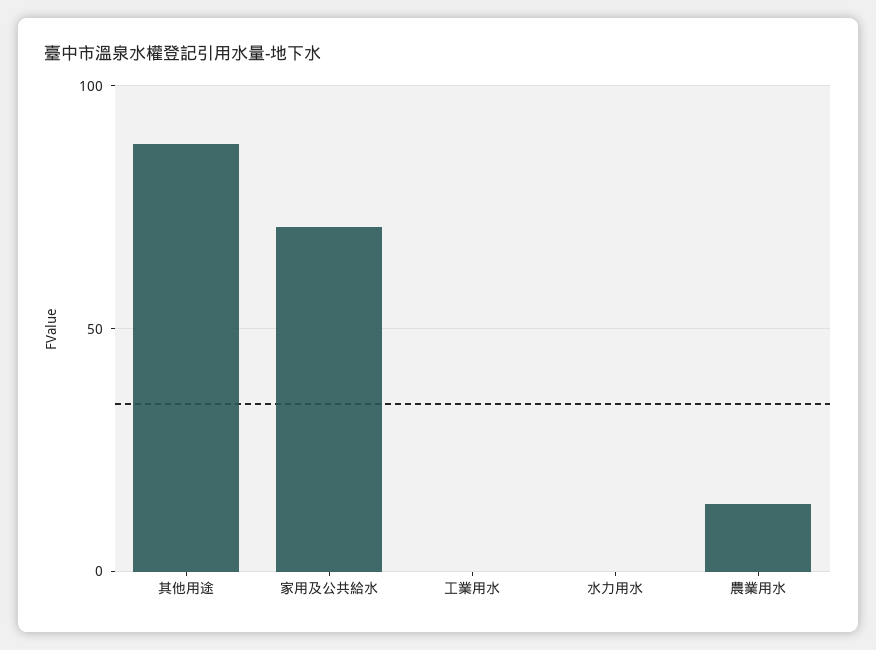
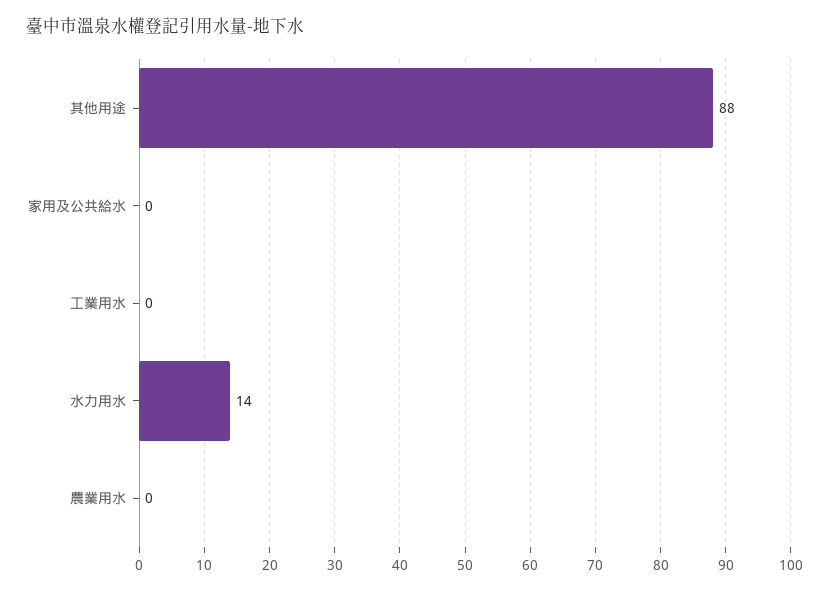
  {
    "其他用途": 88,
-   "家用及公共給水": 70,
+   "家用及公共給水": 0,
    "工業用水": 0,
-   "水力用水": 0,
+   "水力用水": 14,
-   "農業用水": 15
+   "農業用水": 0
  }

